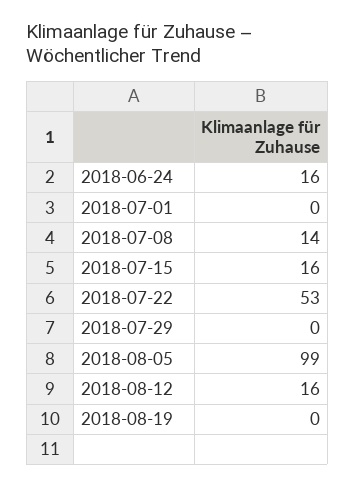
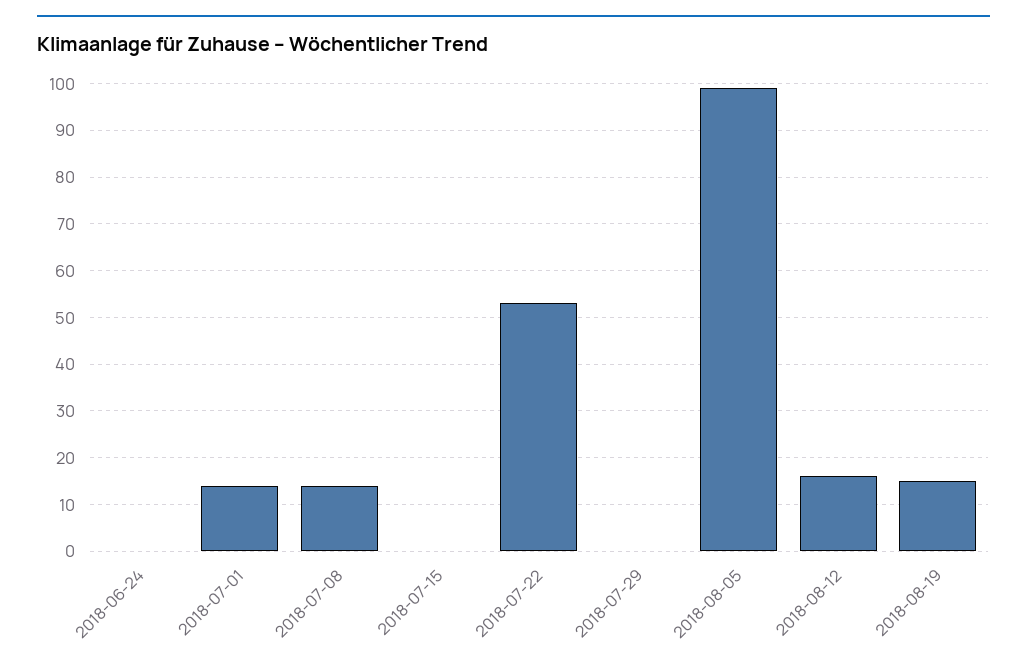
  {
-   "2018-06-24": 16,
+   "2018-06-24": 0,
-   "2018-07-01": 0,
+   "2018-07-01": 15,
    "2018-07-08": 14,
-   "2018-07-15": 16,
+   "2018-07-15": 0,
    "2018-07-22": 53,
    "2018-07-29": 0,
    "2018-08-05": 99,
    "2018-08-12": 16,
-   "2018-08-19": 0
+   "2018-08-19": 15
  }

